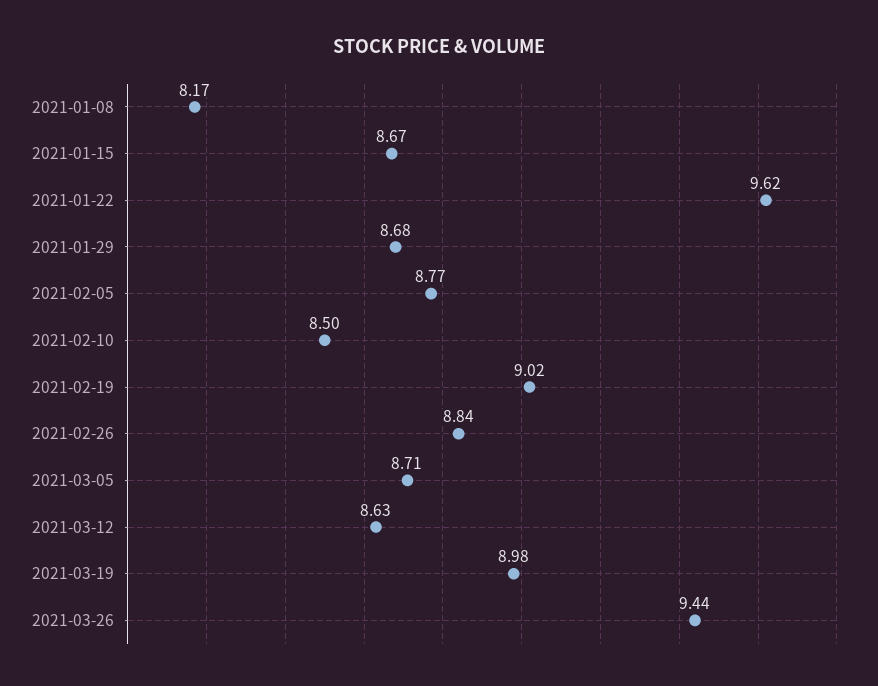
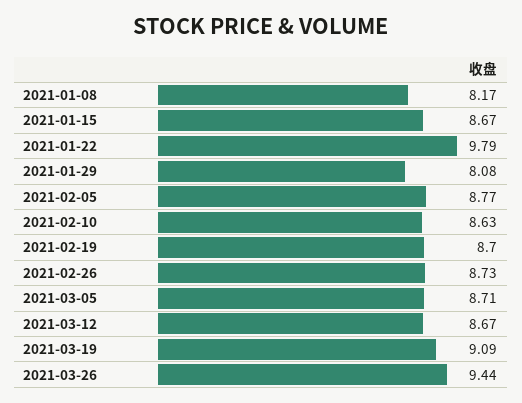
  {
    "2021-01-08": 8.17,
    "2021-01-15": 8.67,
-   "2021-01-22": 9.62,
+   "2021-01-22": 9.79,
-   "2021-01-29": 8.68,
+   "2021-01-29": 8.08,
    "2021-02-05": 8.77,
-   "2021-02-10": 8.5,
+   "2021-02-10": 8.63,
-   "2021-02-19": 9.02,
+   "2021-02-19": 8.7,
-   "2021-02-26": 8.84,
+   "2021-02-26": 8.73,
    "2021-03-05": 8.71,
-   "2021-03-12": 8.63,
+   "2021-03-12": 8.67,
-   "2021-03-19": 8.98,
+   "2021-03-19": 9.09,
    "2021-03-26": 9.44
  }

